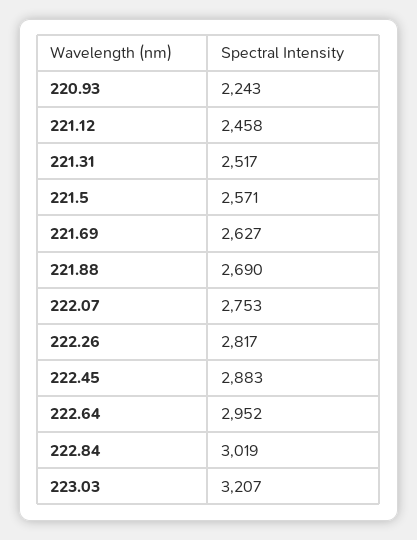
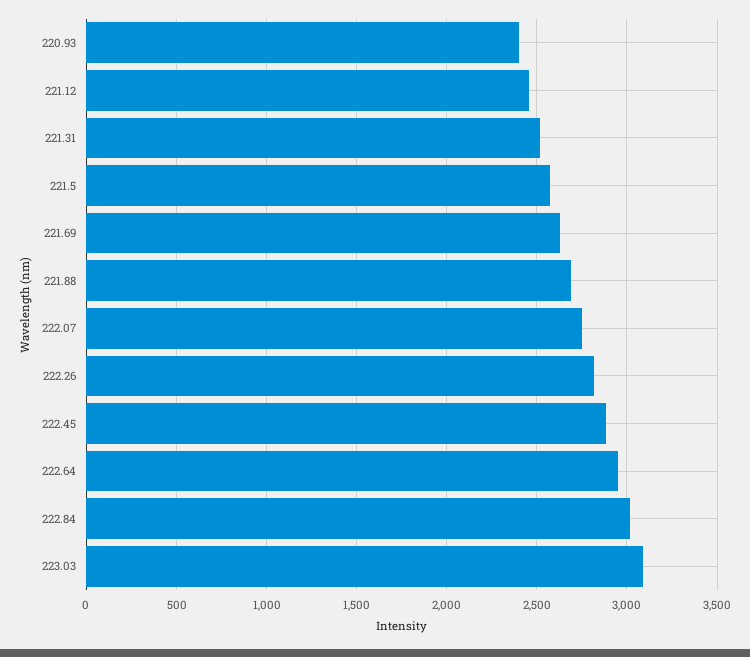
  {
-   "220.93": 2243,
+   "220.93": 2400,
    "221.12": 2458,
    "221.31": 2517,
    "221.5": 2571,
    "221.69": 2627,
    "221.88": 2690,
    "222.07": 2753,
    "222.26": 2817,
    "222.45": 2883,
    "222.64": 2952,
    "222.84": 3019,
-   "223.03": 3207
+   "223.03": 3100
  }

